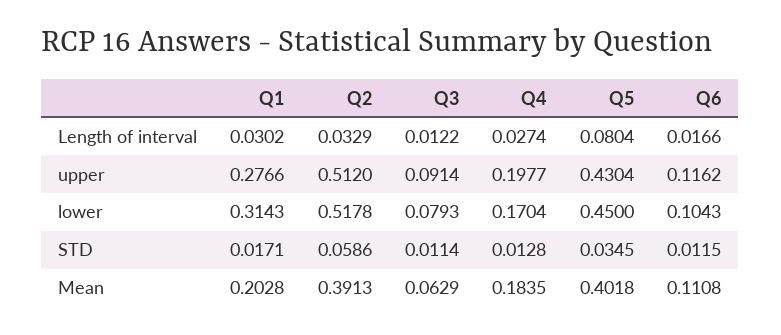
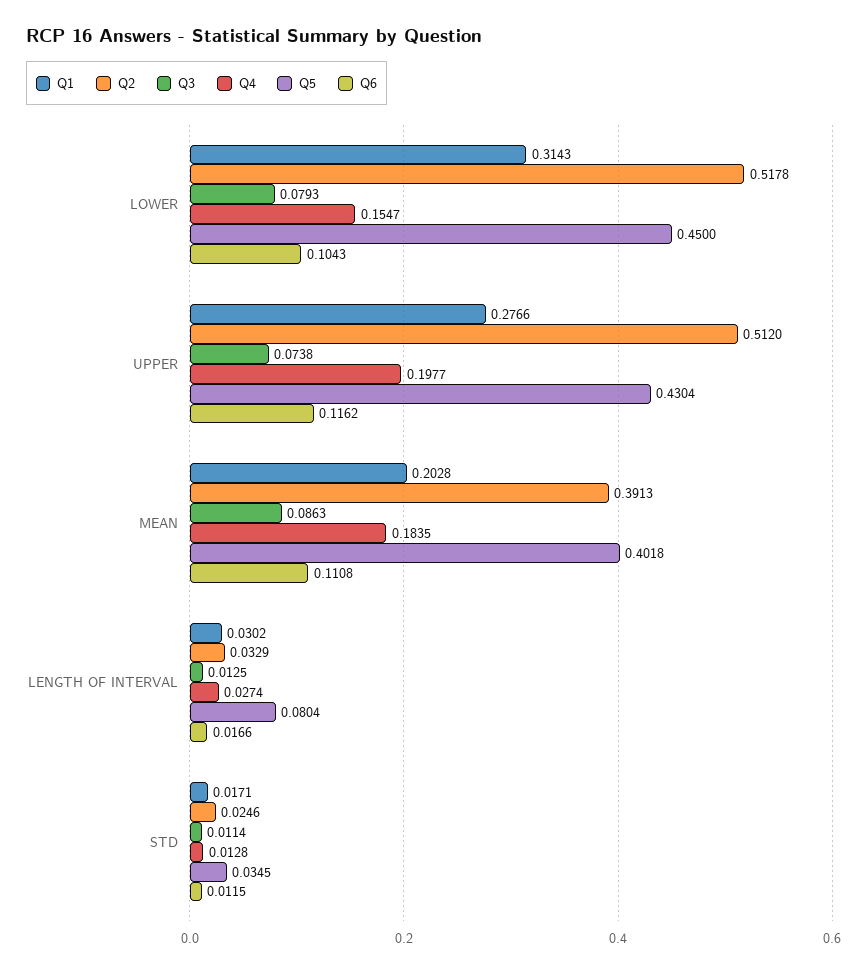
  {
    "Q1": {
      "Length of interval": 0.0302,
      "upper": 0.2766,
      "lower": 0.3143,
      "STD": 0.0171,
      "Mean": 0.2028
    },
    "Q2": {
      "Length of interval": 0.0329,
      "upper": 0.512,
      "lower": 0.5178,
-     "STD": 0.0586,
+     "STD": 0.0246,
      "Mean": 0.3913
    },
    "Q3": {
-     "Length of interval": 0.0122,
+     "Length of interval": 0.0125,
-     "upper": 0.0914,
+     "upper": 0.0738,
      "lower": 0.0793,
      "STD": 0.0114,
-     "Mean": 0.0629
+     "Mean": 0.0863
    },
    "Q4": {
      "Length of interval": 0.0274,
      "upper": 0.1977,
-     "lower": 0.1704,
+     "lower": 0.1547,
      "STD": 0.0128,
      "Mean": 0.1835
    },
    "Q5": {
      "Length of interval": 0.0804,
      "upper": 0.4304,
      "lower": 0.45,
      "STD": 0.0345,
      "Mean": 0.4018
    },
    "Q6": {
      "Length of interval": 0.0166,
      "upper": 0.1162,
      "lower": 0.1043,
      "STD": 0.0115,
      "Mean": 0.1108
    }
  }

